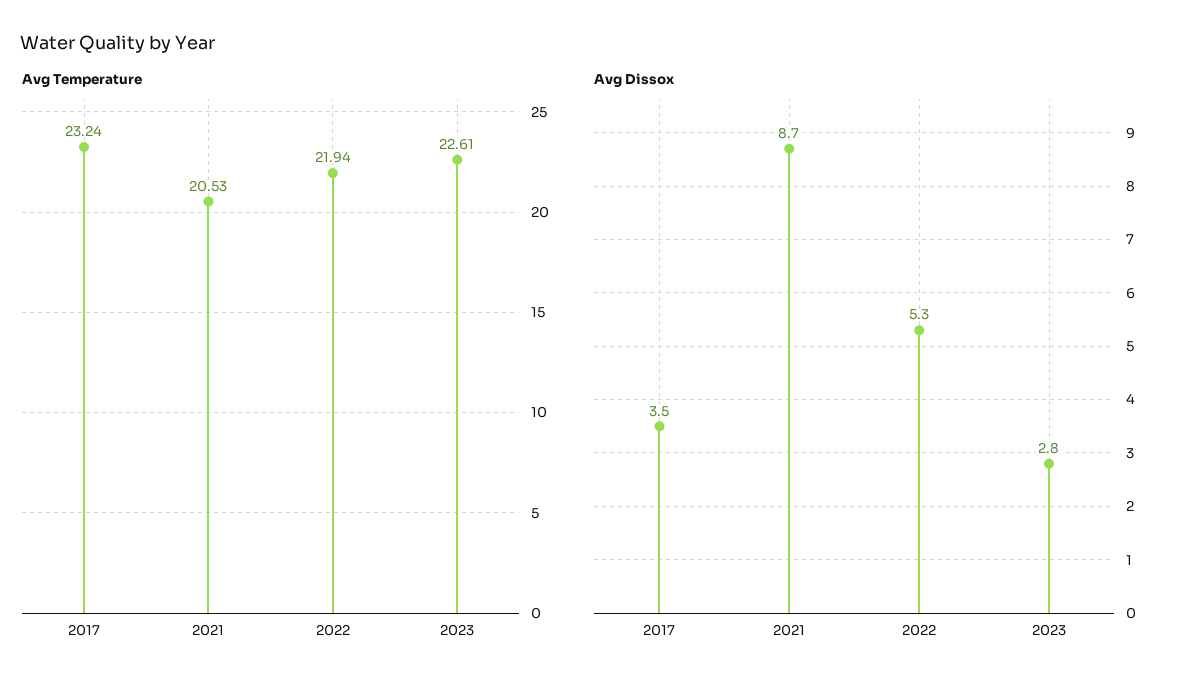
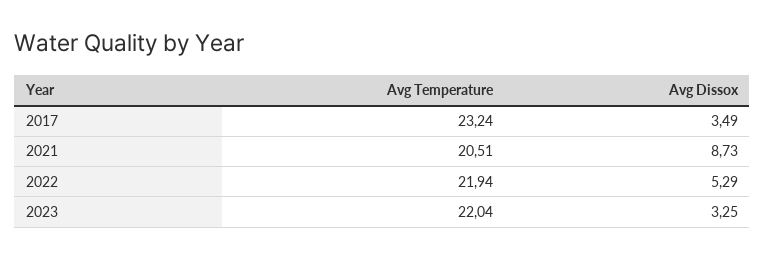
  {
    "Avg Temperature": {
      "2017": 23.24,
-     "2021": 20.53,
+     "2021": 20.51,
      "2022": 21.94,
-     "2023": 22.61
+     "2023": 22.04
    },
    "Avg Dissox": {
      "2017": 3.49,
      "2021": 8.73,
      "2022": 5.29,
-     "2023": 2.8
+     "2023": 3.25
    }
  }

